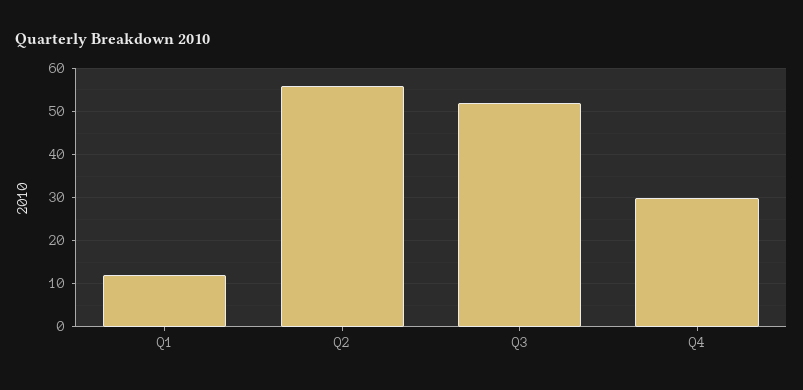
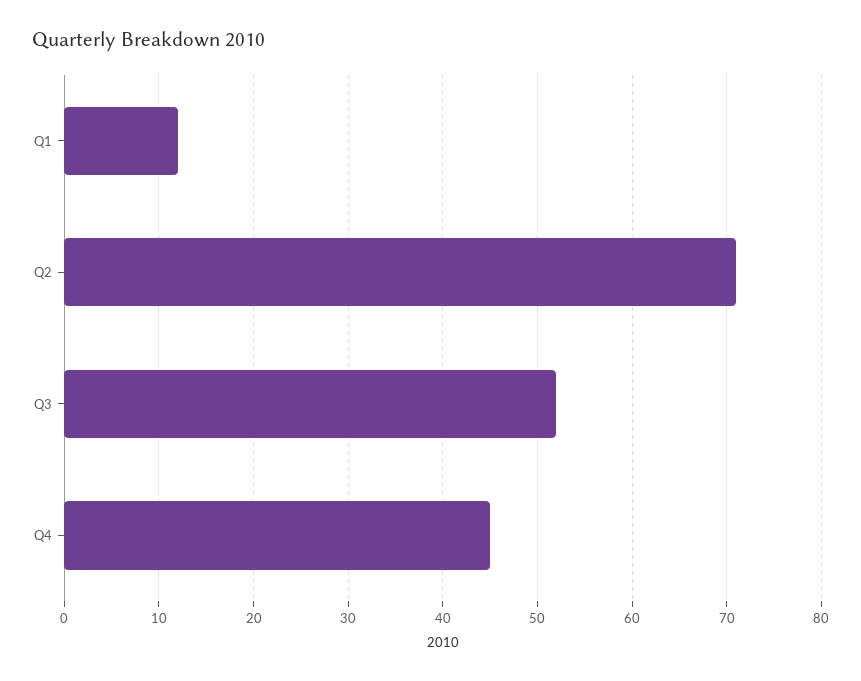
  {
    "Q1": 12,
-   "Q2": 55,
+   "Q2": 71,
    "Q3": 52,
-   "Q4": 30
+   "Q4": 45
  }

